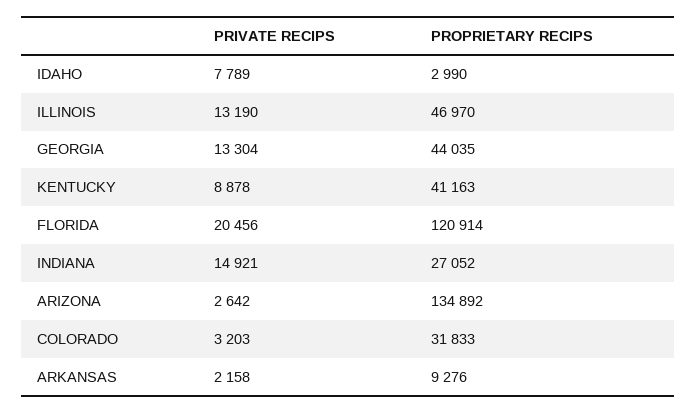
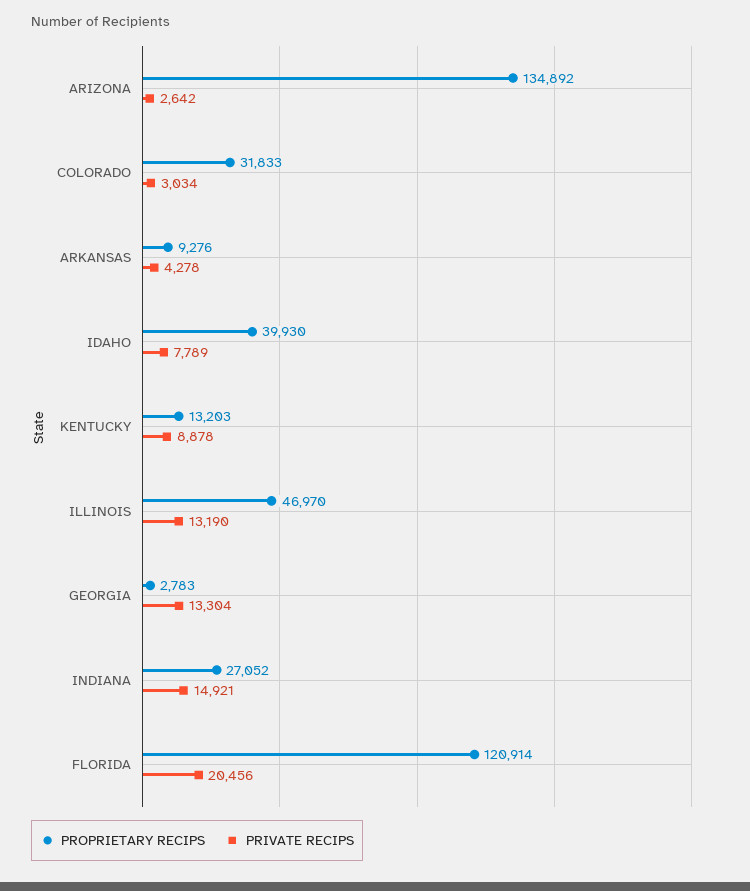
  {
    "PRIVATE RECIPS": {
      "IDAHO": 7789,
      "ILLINOIS": 13190,
      "GEORGIA": 13304,
      "KENTUCKY": 8878,
      "FLORIDA": 20456,
      "INDIANA": 14921,
      "ARIZONA": 2642,
-     "COLORADO": 3203,
+     "COLORADO": 3034,
-     "ARKANSAS": 2158
+     "ARKANSAS": 4278
    },
    "PROPRIETARY RECIPS": {
-     "IDAHO": 2990,
+     "IDAHO": 39930,
      "ILLINOIS": 46970,
-     "GEORGIA": 44035,
+     "GEORGIA": 2783,
-     "KENTUCKY": 41163,
+     "KENTUCKY": 13203,
      "FLORIDA": 120914,
      "INDIANA": 27052,
      "ARIZONA": 134892,
      "COLORADO": 31833,
      "ARKANSAS": 9276
    }
  }

